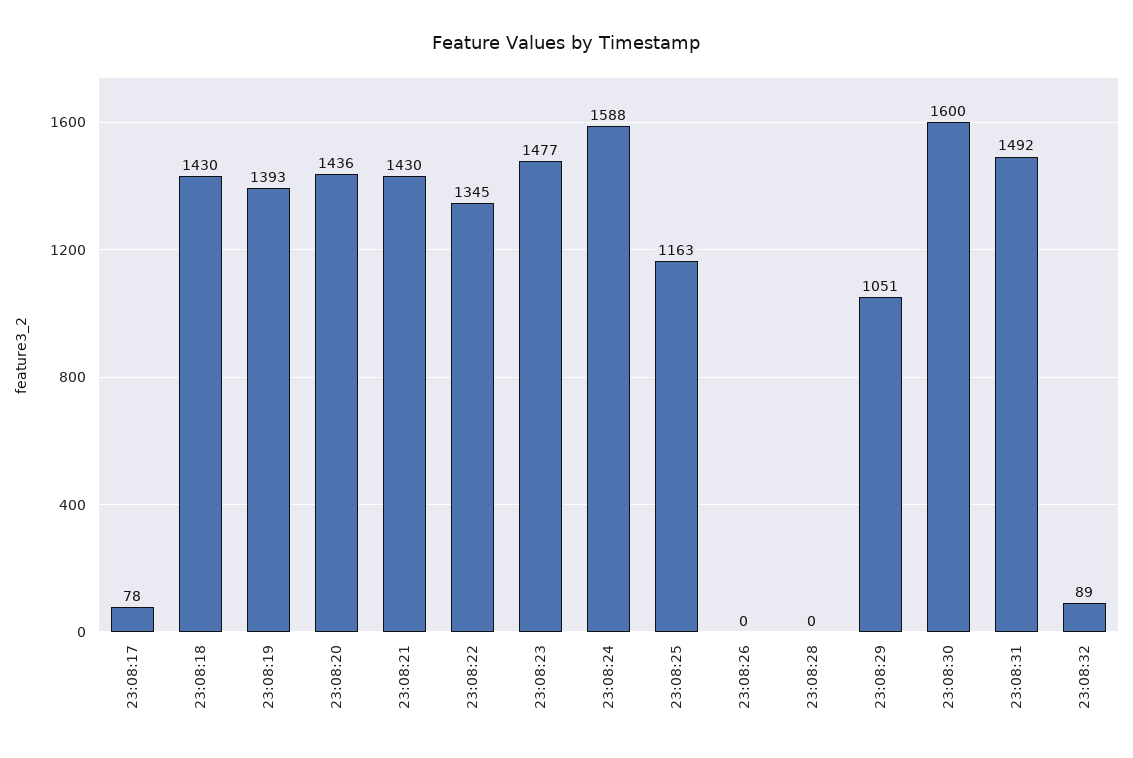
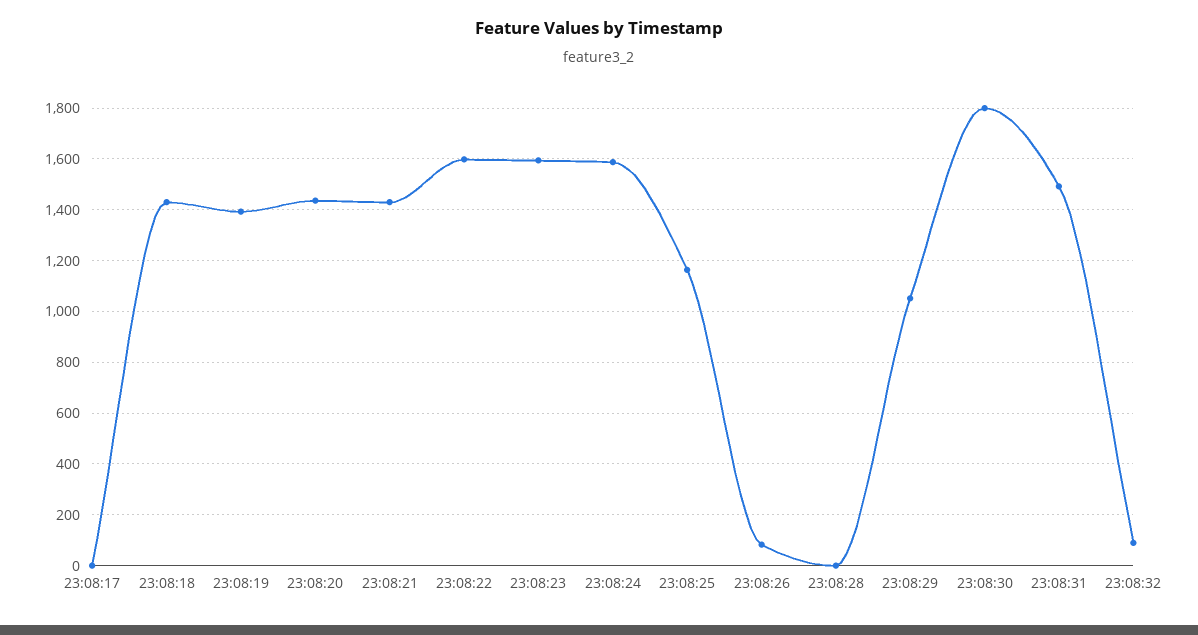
  {
-   "23:08:17": 78,
+   "23:08:17": 0,
    "23:08:18": 1430,
    "23:08:19": 1393,
    "23:08:20": 1436,
    "23:08:21": 1430,
-   "23:08:22": 1345,
+   "23:08:22": 1600,
-   "23:08:23": 1477,
+   "23:08:23": 1600,
    "23:08:24": 1588,
    "23:08:25": 1163,
-   "23:08:26": 0,
+   "23:08:26": 75,
    "23:08:28": 0,
    "23:08:29": 1051,
-   "23:08:30": 1600,
+   "23:08:30": 1800,
    "23:08:31": 1492,
    "23:08:32": 89
  }

